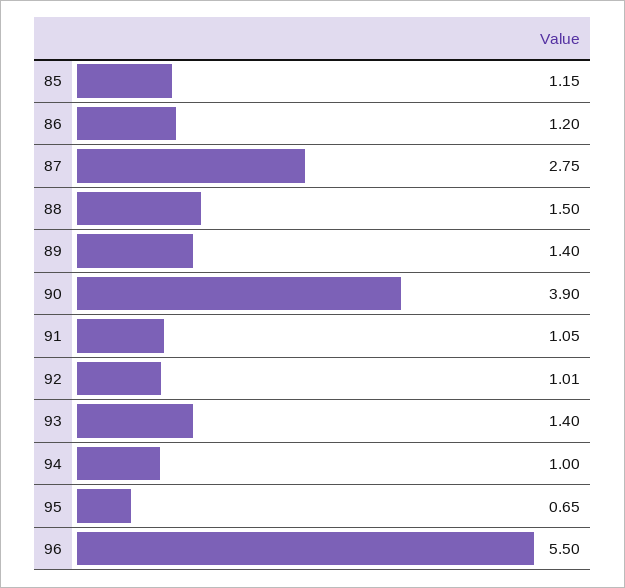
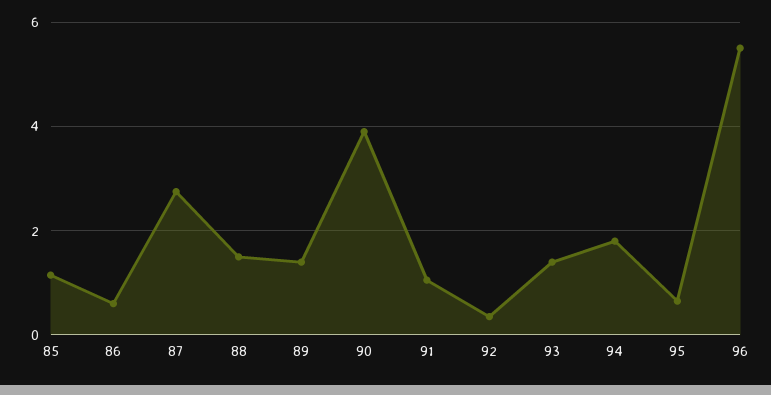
  {
    "85": 1.15,
-   "86": 1.2,
+   "86": 0.6,
    "87": 2.75,
    "88": 1.5,
    "89": 1.4,
    "90": 3.9,
    "91": 1.05,
-   "92": 1.01,
+   "92": 0.4,
    "93": 1.4,
-   "94": 1,
+   "94": 1.8,
    "95": 0.65,
    "96": 5.5
  }

